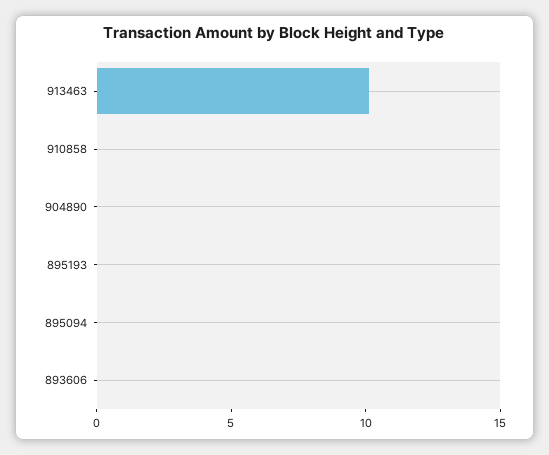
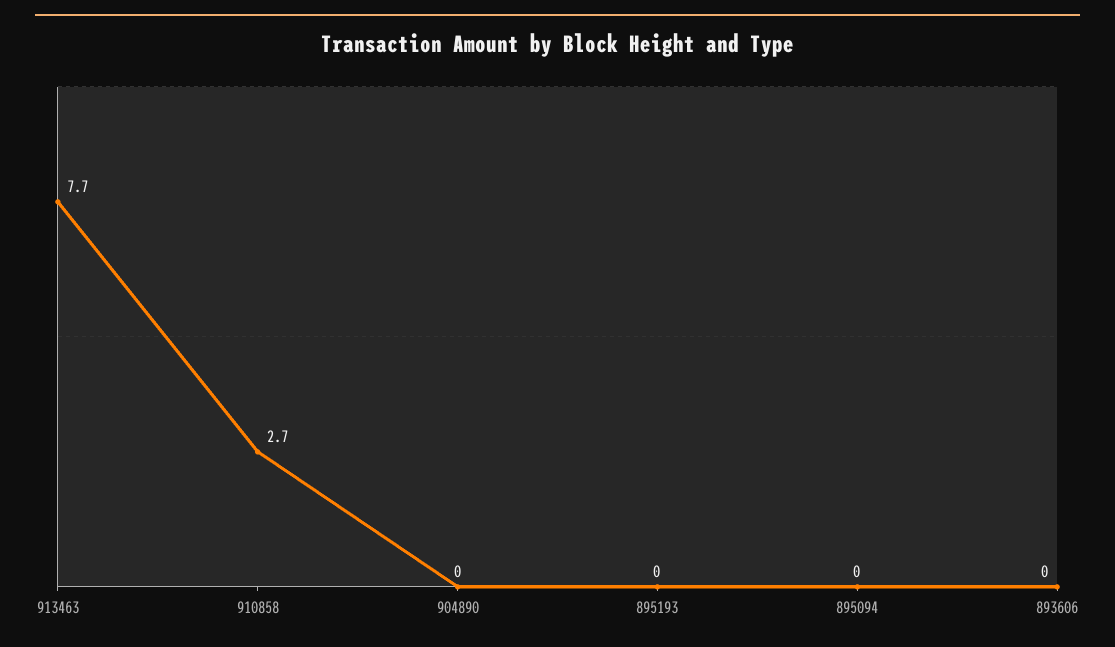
  {
-   "913463": 10,
+   "913463": 7.7,
-   "910858": 0,
+   "910858": 2.7,
    "904890": 0,
    "895193": 0,
    "895094": 0,
    "893606": 0
  }

